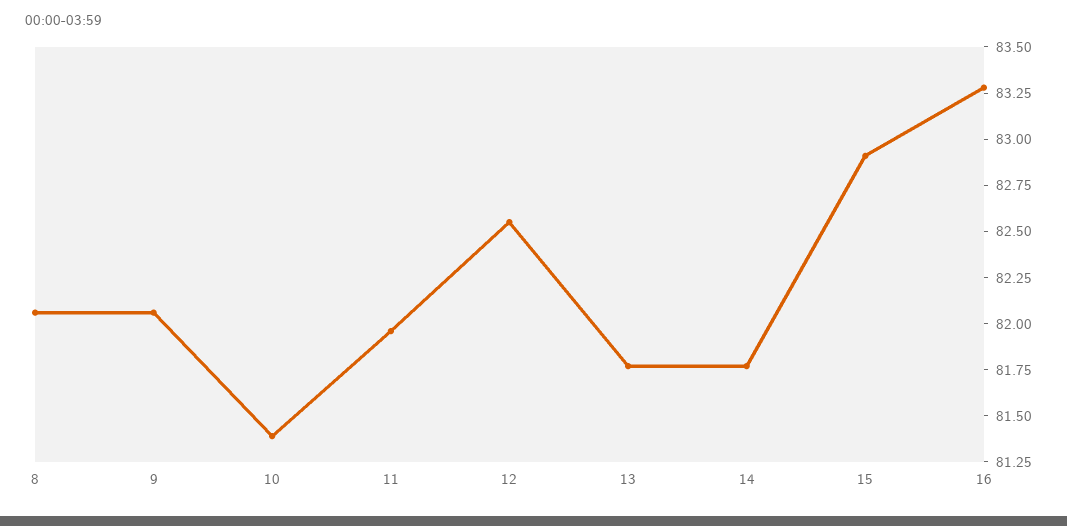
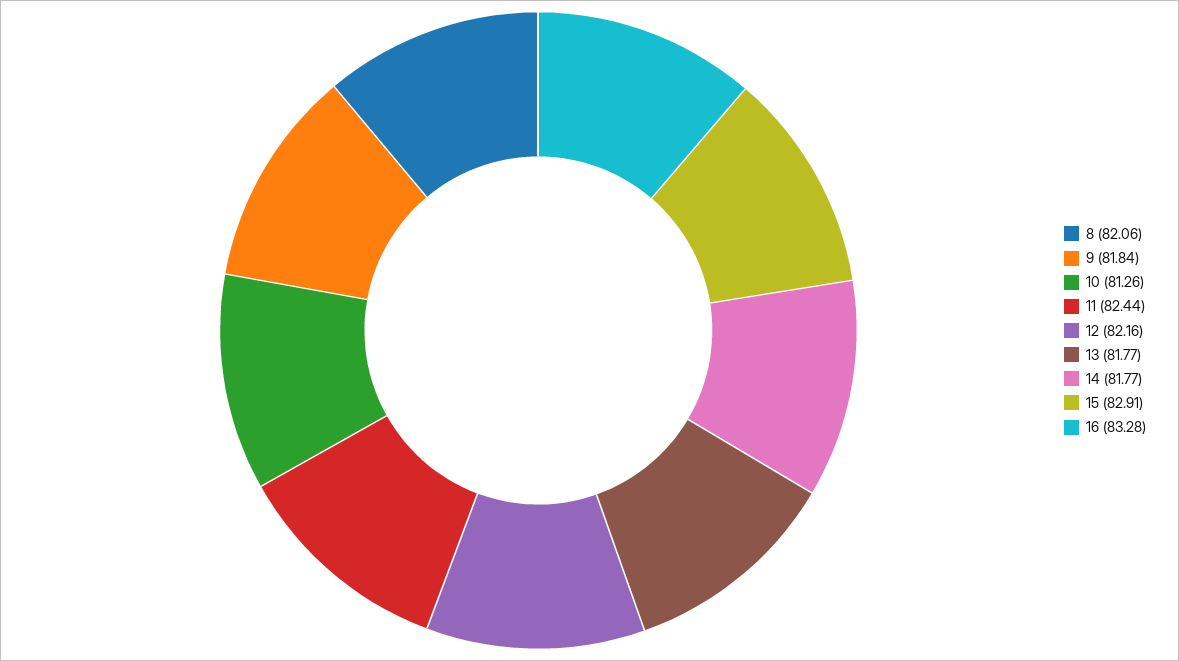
  {
    "8": 82.06,
-   "9": 82.05,
+   "9": 81.84,
-   "10": 81.4,
+   "10": 81.26,
-   "11": 81.95,
+   "11": 82.44,
-   "12": 82.55,
+   "12": 82.16,
    "13": 81.77,
    "14": 81.77,
    "15": 82.91,
    "16": 83.28
  }

